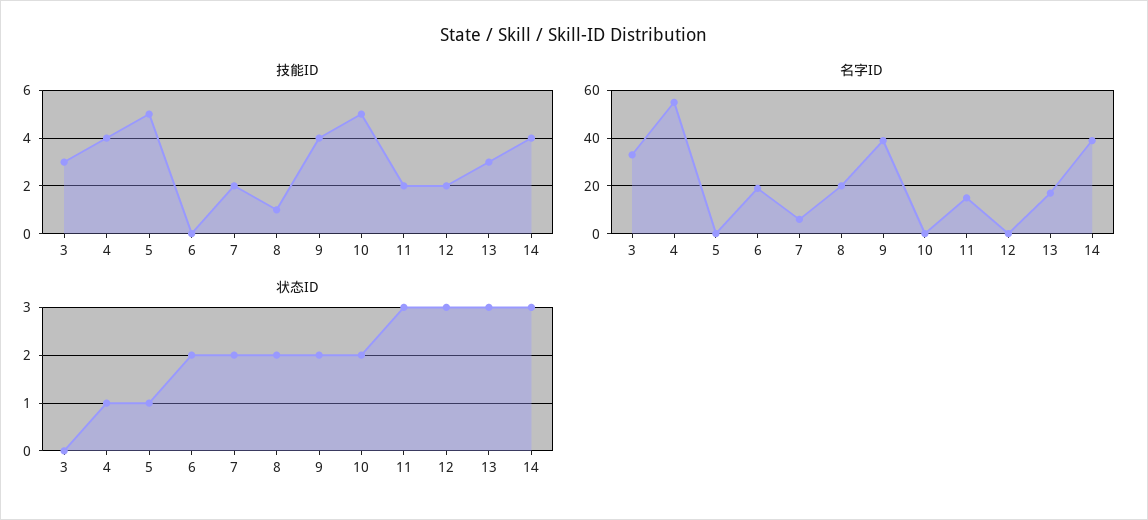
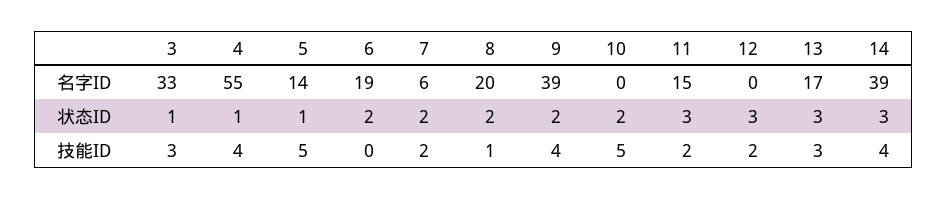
  {
    "技能ID": {
      "3": 3,
      "4": 4,
      "5": 5,
      "6": 0,
      "7": 2,
      "8": 1,
      "9": 4,
      "10": 5,
      "11": 2,
      "12": 2,
      "13": 3,
      "14": 4
    },
    "名字ID": {
      "3": 33,
      "4": 55,
-     "5": 0,
+     "5": 14,
      "6": 19,
      "7": 6,
      "8": 20,
      "9": 39,
      "10": 0,
      "11": 15,
      "12": 0,
      "13": 17,
      "14": 39
    },
    "状态ID": {
-     "3": 0,
+     "3": 1,
      "4": 1,
      "5": 1,
      "6": 2,
      "7": 2,
      "8": 2,
      "9": 2,
      "10": 2,
      "11": 3,
      "12": 3,
      "13": 3,
      "14": 3
    }
  }

